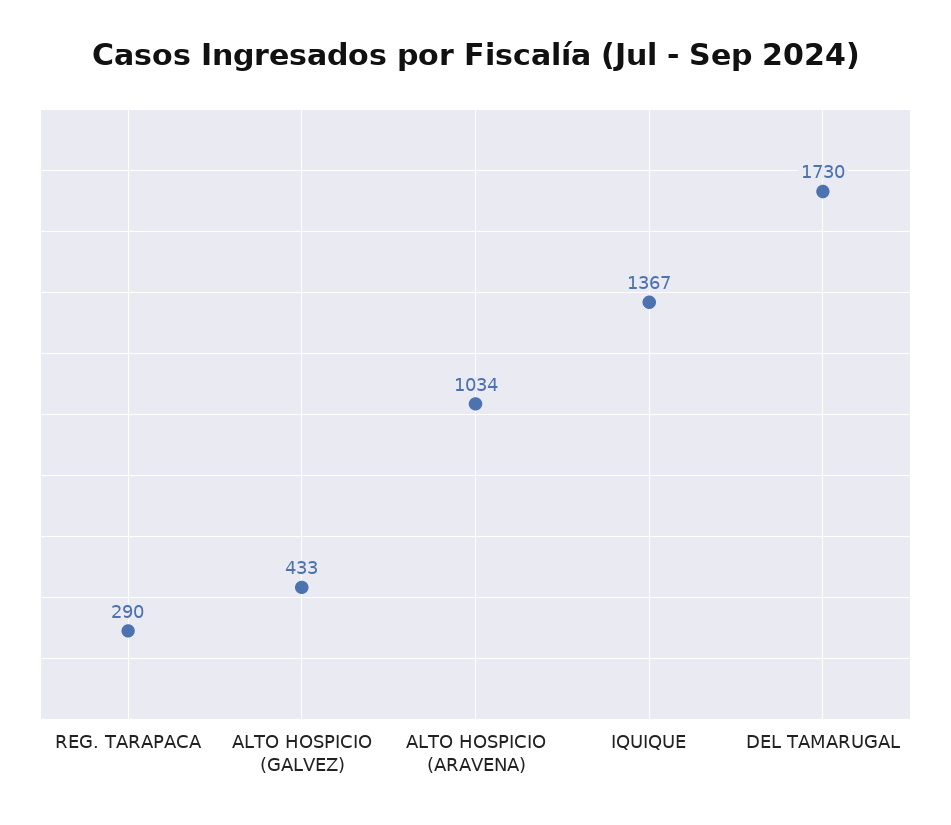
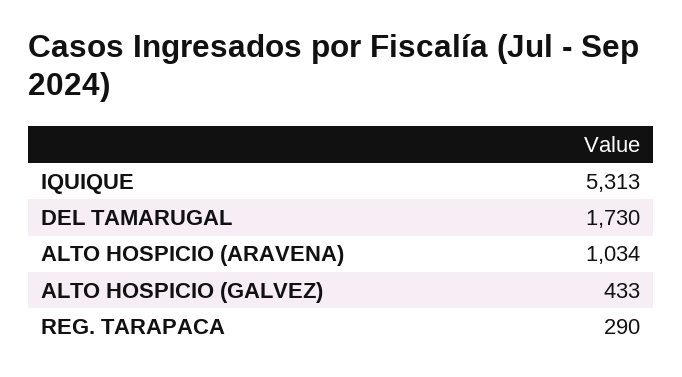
  {
    "REG. TARAPACA": 290,
    "ALTO HOSPICIO (GALVEZ)": 433,
    "ALTO HOSPICIO (ARAVENA)": 1034,
-   "IQUIQUE": 1367,
+   "IQUIQUE": 5313,
    "DEL TAMARUGAL": 1730
  }

